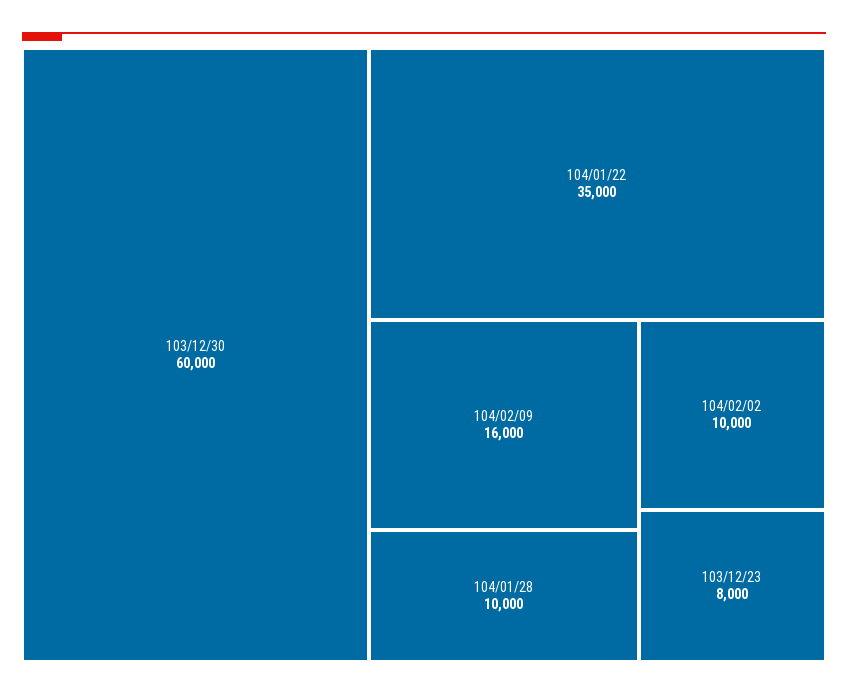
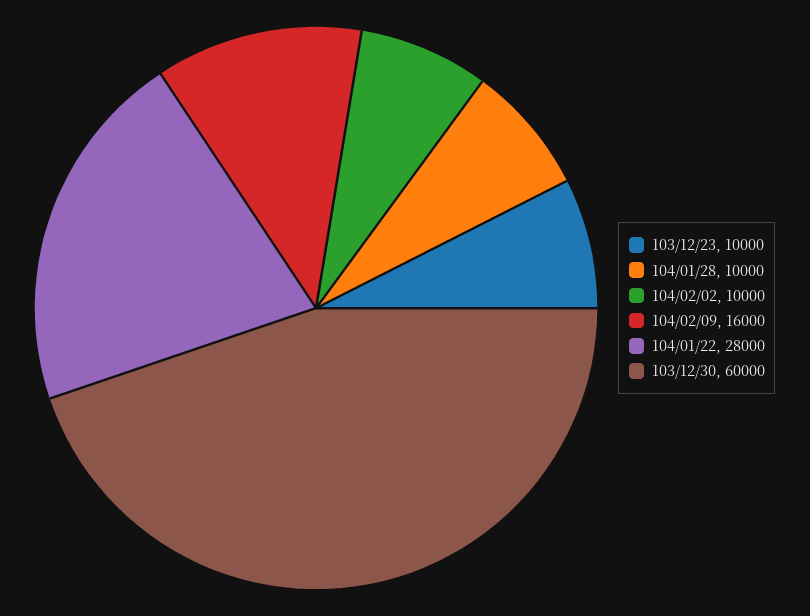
  {
    "103/12/30": 60000,
-   "104/01/22": 35000,
+   "104/01/22": 28000,
    "104/02/09": 16000,
    "104/01/28": 10000,
    "104/02/02": 10000,
-   "103/12/23": 8000
+   "103/12/23": 10000
  }

